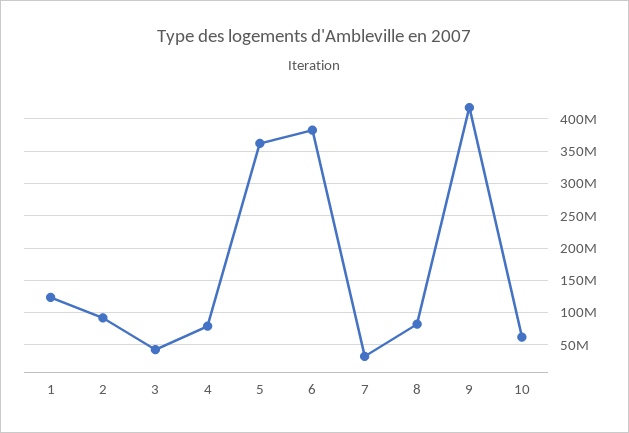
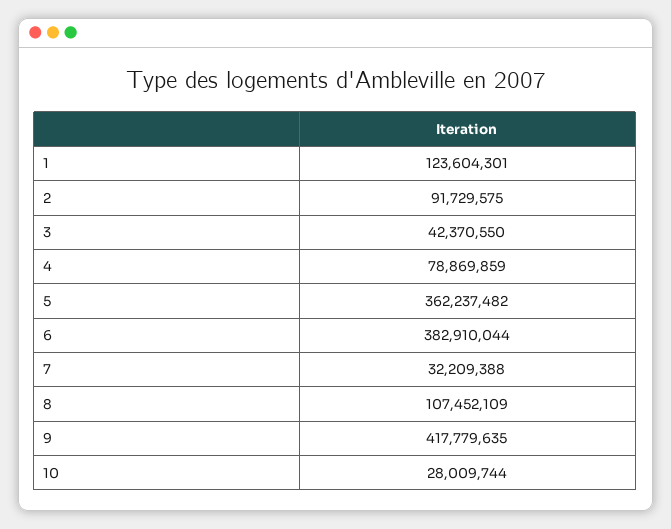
  {
    "1": 123604301,
    "2": 91729575,
    "3": 42370550,
    "4": 78869859,
    "5": 362237482,
    "6": 382910044,
    "7": 32209388,
-   "8": 80000000,
+   "8": 107452109,
    "9": 417779635,
-   "10": 60000000
+   "10": 28009744
  }

